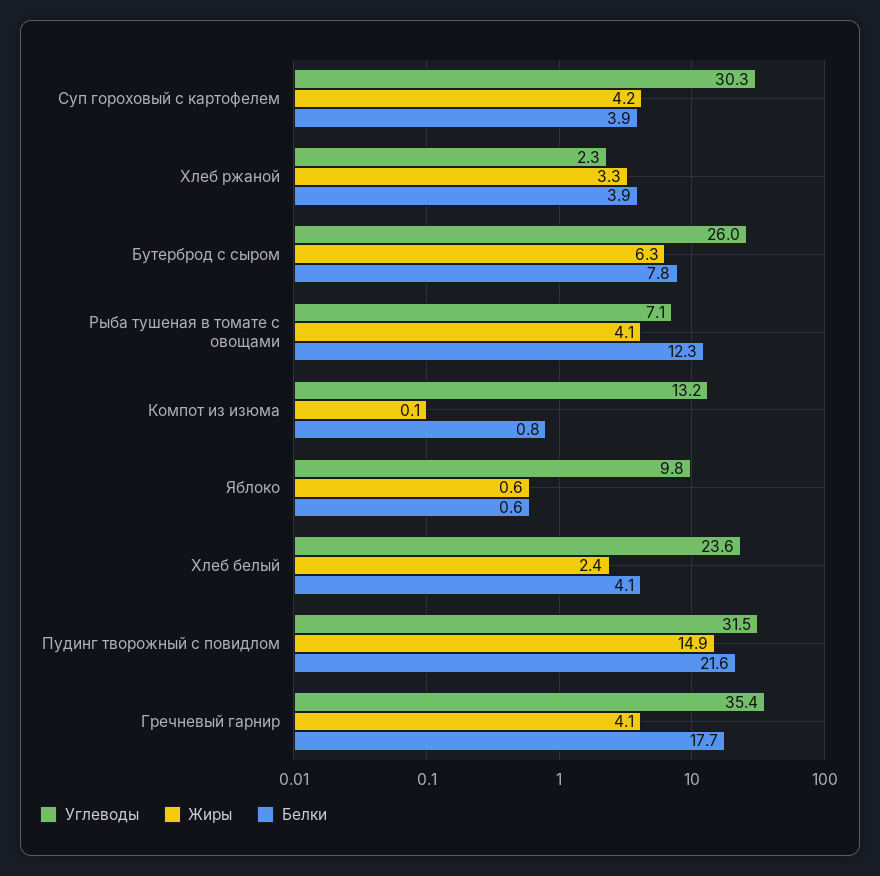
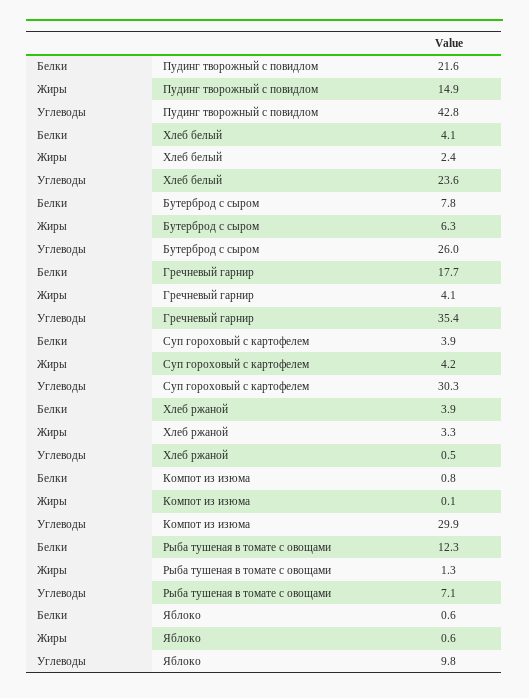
  {
    "Углеводы": {
      "Суп гороховый с картофелем": 30.3,
-     "Хлеб ржаной": 2.3,
+     "Хлеб ржаной": 0.5,
      "Бутерброд с сыром": 26,
      "Рыба тушеная в томате с овощами": 7.1,
-     "Компот из изюма": 13.2,
+     "Компот из изюма": 29.9,
      "Яблоко": 9.8,
      "Хлеб белый": 23.6,
-     "Пудинг творожный с повидлом": 31.5,
+     "Пудинг творожный с повидлом": 42.8,
      "Гречневый гарнир": 35.4
    },
    "Жиры": {
      "Суп гороховый с картофелем": 4.2,
      "Хлеб ржаной": 3.3,
      "Бутерброд с сыром": 6.3,
-     "Рыба тушеная в томате с овощами": 4.1,
+     "Рыба тушеная в томате с овощами": 1.3,
      "Компот из изюма": 0.1,
      "Яблоко": 0.6,
      "Хлеб белый": 2.4,
      "Пудинг творожный с повидлом": 14.9,
      "Гречневый гарнир": 4.1
    },
    "Белки": {
      "Суп гороховый с картофелем": 3.9,
      "Хлеб ржаной": 3.9,
      "Бутерброд с сыром": 7.8,
      "Рыба тушеная в томате с овощами": 12.3,
      "Компот из изюма": 0.8,
      "Яблоко": 0.6,
      "Хлеб белый": 4.1,
      "Пудинг творожный с повидлом": 21.6,
      "Гречневый гарнир": 17.7
    }
  }

